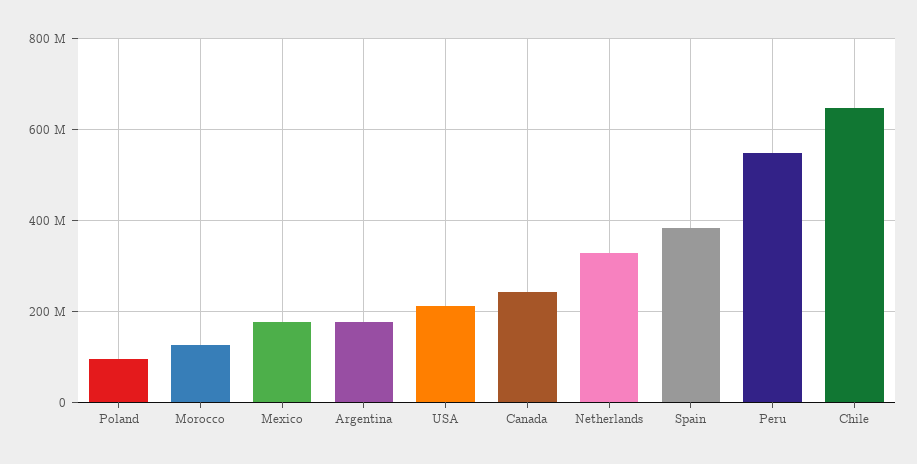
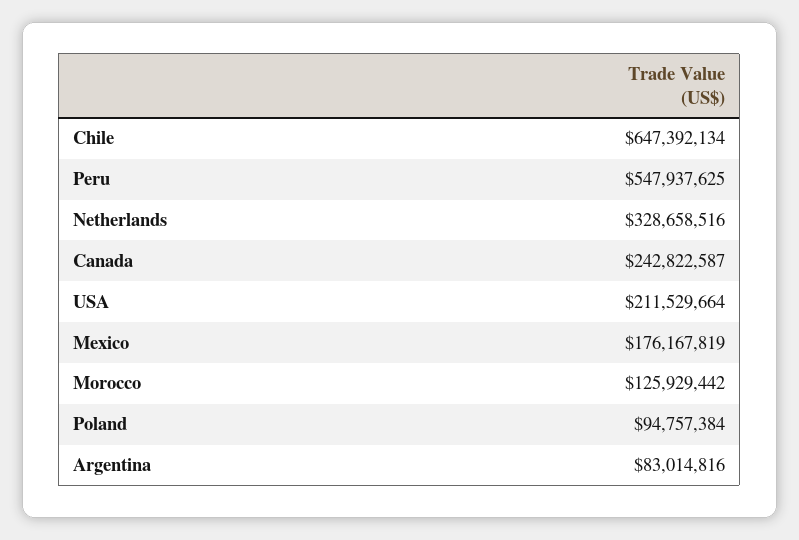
  {
    "Poland": 94757384,
    "Morocco": 125929442,
    "Mexico": 176167819,
-   "Argentina": 180000000,
+   "Argentina": 83014816,
    "USA": 211529664,
    "Canada": 242822587,
    "Netherlands": 328658516,
-   "Spain": 380000000,
    "Peru": 547937625,
    "Chile": 647392134
  }

